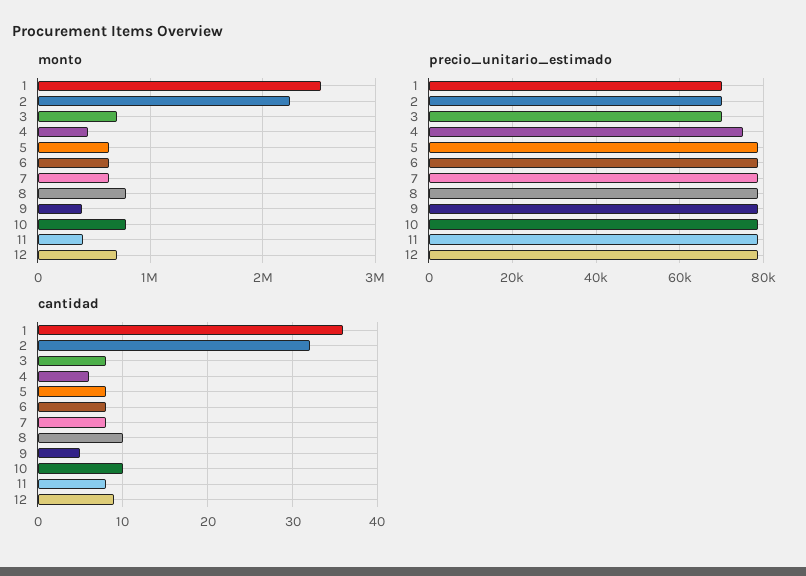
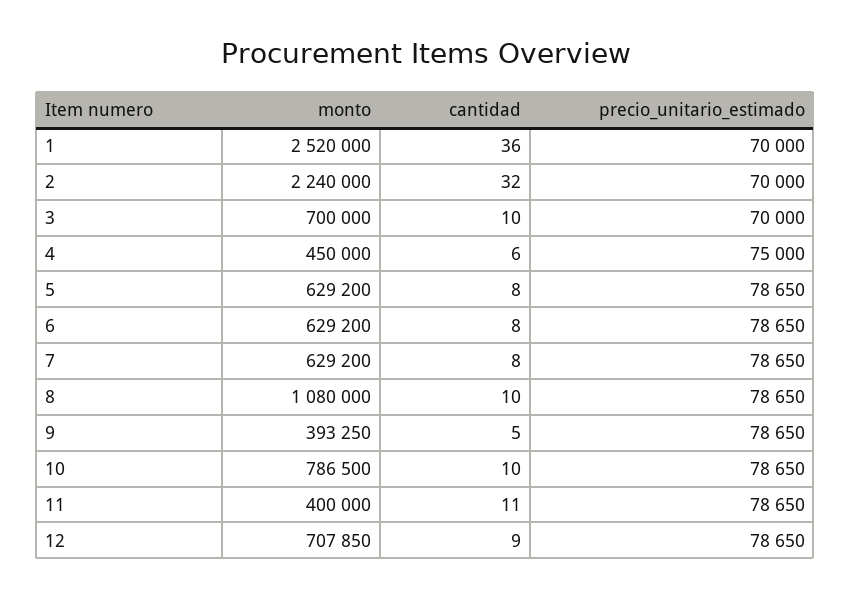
  {
    "monto": {
      "1": 2520000,
      "2": 2240000,
      "3": 700000,
      "4": 450000,
      "5": 629200,
      "6": 629200,
      "7": 629200,
-     "8": 800000,
+     "8": 1080000,
      "9": 393250,
      "10": 786500,
      "11": 400000,
      "12": 707850
    },
    "precio_unitario_estimado": {
      "1": 70000,
      "2": 70000,
      "3": 70000,
      "4": 75000,
      "5": 78650,
      "6": 78650,
      "7": 78650,
      "8": 78650,
      "9": 78650,
      "10": 78650,
      "11": 78650,
      "12": 78650
    },
    "cantidad": {
      "1": 36,
      "2": 32,
-     "3": 8,
+     "3": 10,
      "4": 6,
      "5": 8,
      "6": 8,
      "7": 8,
      "8": 10,
      "9": 5,
      "10": 10,
-     "11": 8,
+     "11": 11,
      "12": 9
    }
  }

